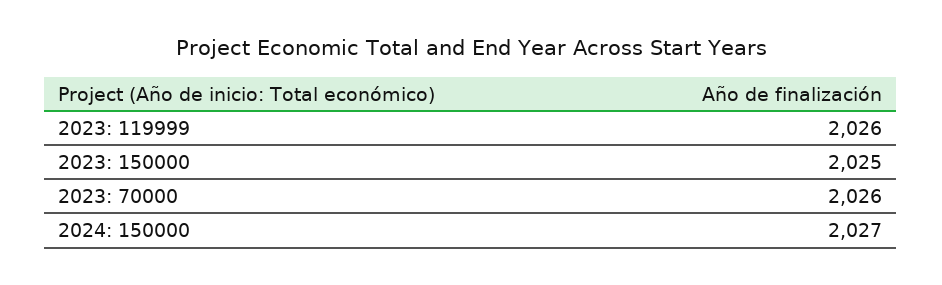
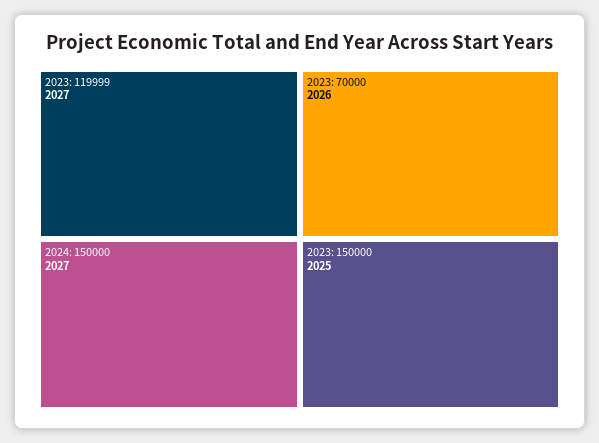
  {
-   "2023: 119999": 2026,
+   "2023: 119999": 2027,
    "2023: 150000": 2025,
    "2023: 70000": 2026,
    "2024: 150000": 2027
  }

